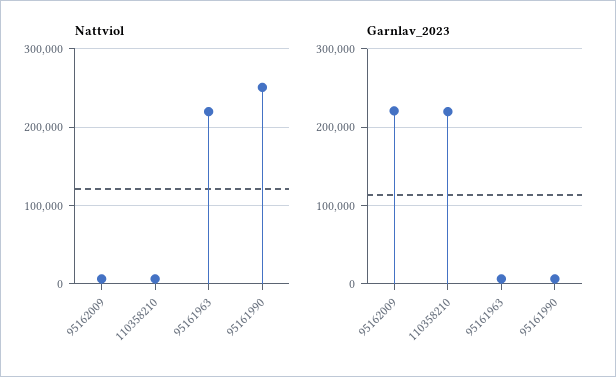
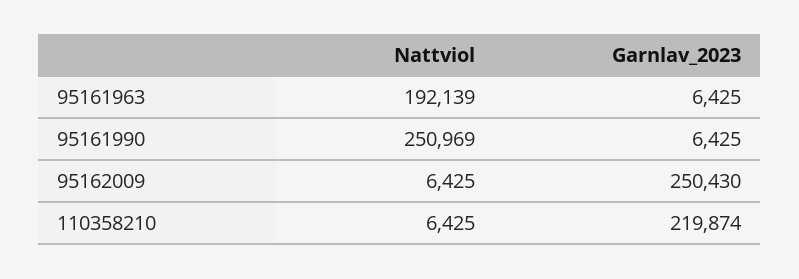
  {
    "Nattviol": {
      "95162009": 6425,
      "110358210": 6425,
-     "95161963": 220000,
+     "95161963": 192139,
      "95161990": 250969
    },
    "Garnlav_2023": {
-     "95162009": 220000,
+     "95162009": 250430,
      "110358210": 219874,
      "95161963": 6425,
      "95161990": 6425
    }
  }

